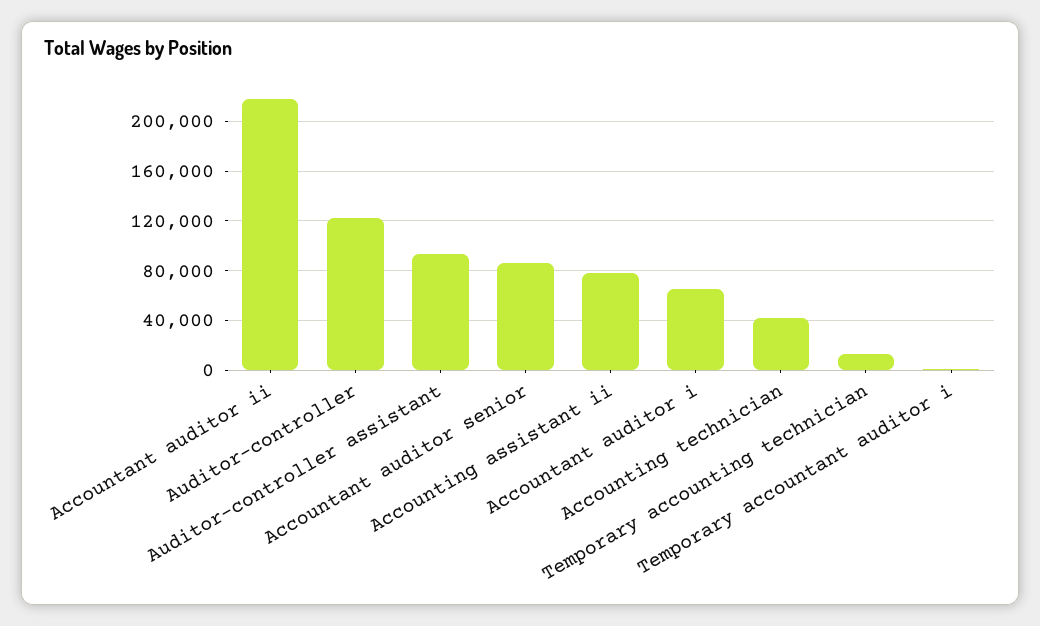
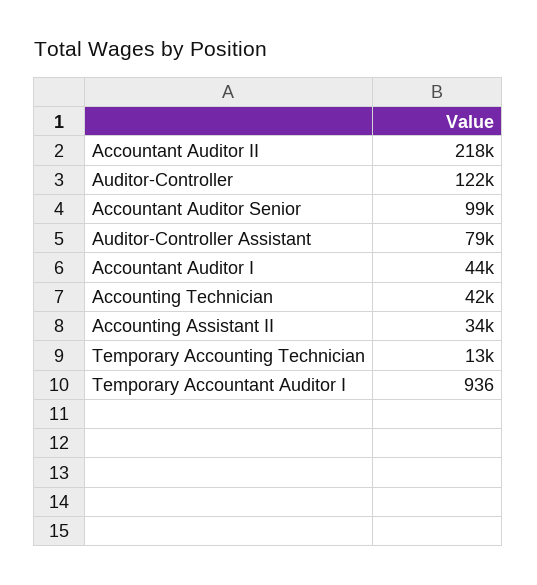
  {
    "Accountant auditor ii": 218000,
    "Auditor-controller": 122000,
-   "Auditor-controller assistant": 95000,
+   "Auditor-controller assistant": 79000,
-   "Accountant auditor senior": 85000,
+   "Accountant auditor senior": 99000,
-   "Accounting assistant ii": 80000,
+   "Accounting assistant ii": 34000,
-   "Accountant auditor i": 65000,
+   "Accountant auditor i": 44000,
    "Accounting technician": 42000,
    "Temporary accounting technician": 13000,
    "Temporary accountant auditor i": 936
  }

